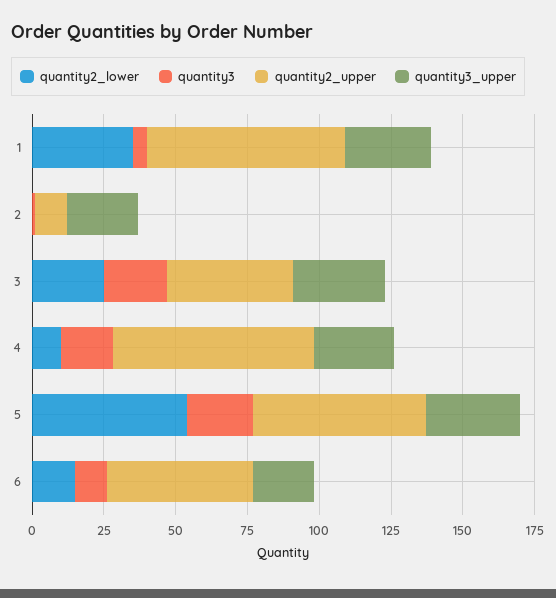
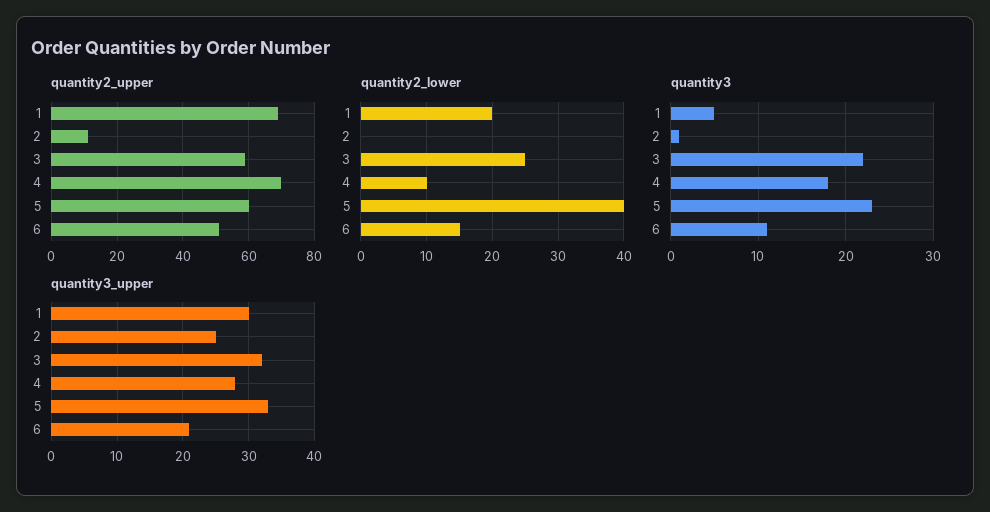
  {
    "quantity2_lower": {
-     "1": 35,
+     "1": 20,
      "2": 0,
      "3": 25,
      "4": 10,
-     "5": 55,
+     "5": 40,
      "6": 15
    },
    "quantity3": {
      "1": 5,
      "2": 1,
      "3": 22,
      "4": 18,
      "5": 23,
      "6": 11
    },
    "quantity2_upper": {
      "1": 70,
      "2": 10,
-     "3": 45,
+     "3": 60,
      "4": 70,
      "5": 60,
      "6": 50
    },
    "quantity3_upper": {
      "1": 30,
      "2": 25,
      "3": 32,
      "4": 28,
      "5": 33,
      "6": 21
    }
  }

